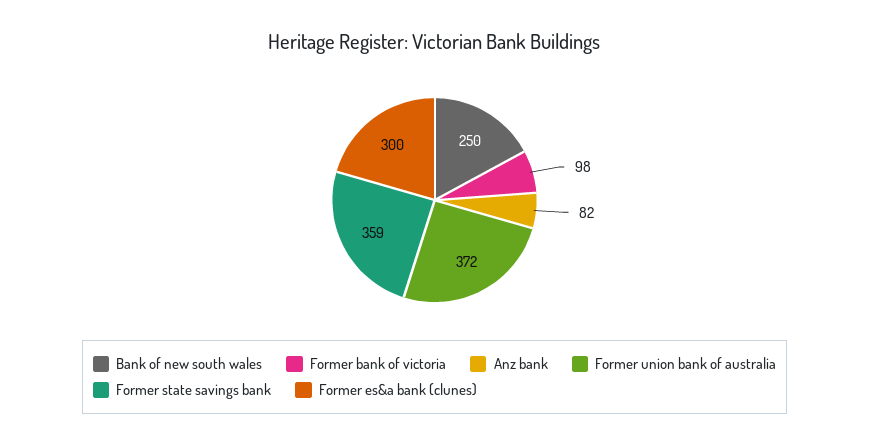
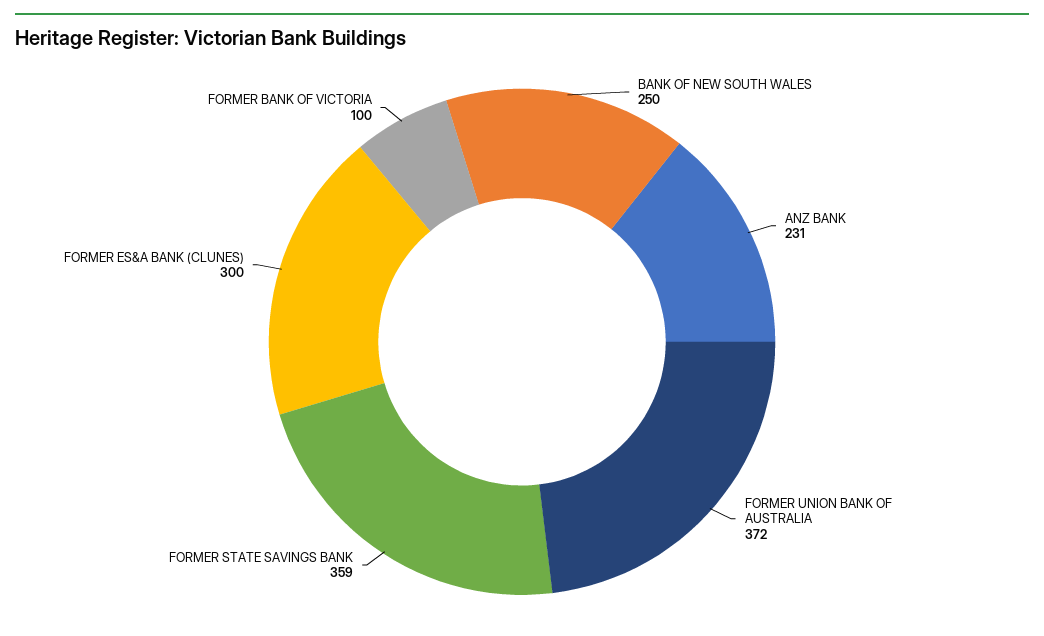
  {
    "Bank of new south wales": 250,
-   "Former bank of victoria": 98,
+   "Former bank of victoria": 100,
-   "Anz bank": 82,
+   "Anz bank": 231,
    "Former union bank of australia": 372,
    "Former state savings bank": 359,
    "Former es&a bank (clunes)": 300
  }

